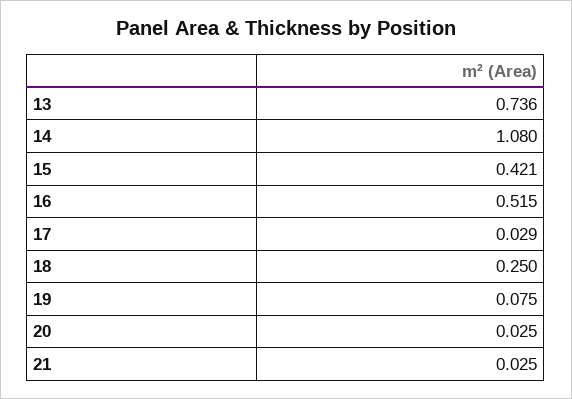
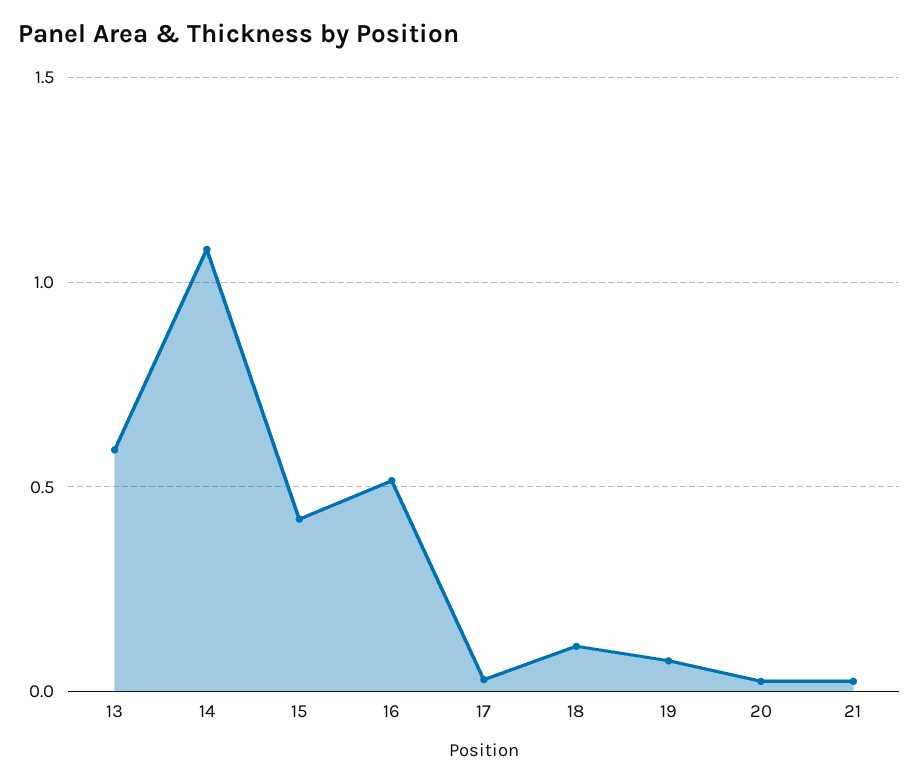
  {
-   "13": 0.736,
+   "13": 0.6,
    "14": 1.08,
    "15": 0.421,
    "16": 0.515,
    "17": 0.029,
-   "18": 0.25,
+   "18": 0.1,
    "19": 0.075,
    "20": 0.025,
    "21": 0.025
  }

